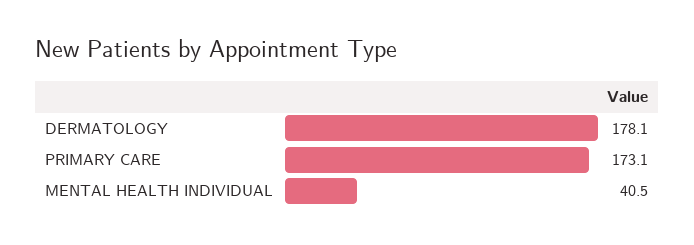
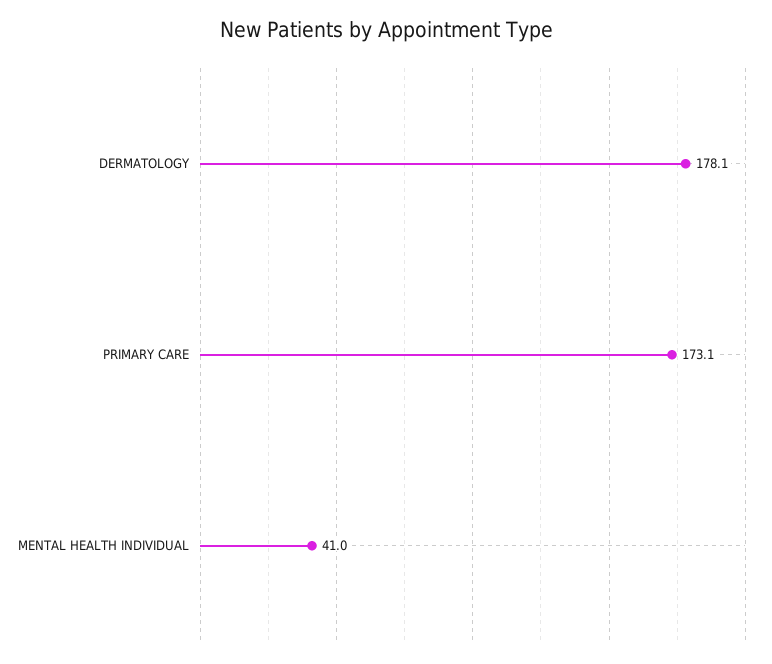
  {
    "DERMATOLOGY": 178.1,
    "PRIMARY CARE": 173.1,
-   "MENTAL HEALTH INDIVIDUAL": 40.5
+   "MENTAL HEALTH INDIVIDUAL": 41
  }

